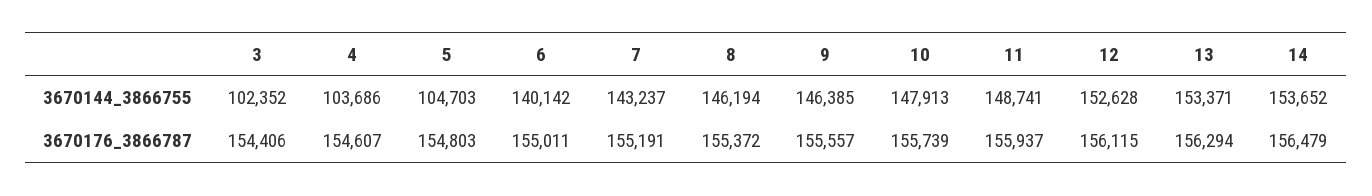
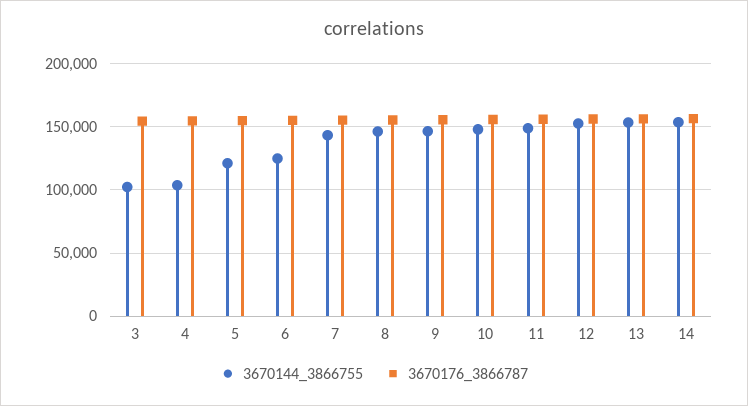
  {
    "3670144_3866755": {
      "3": 102352,
      "4": 103686,
-     "5": 104703,
+     "5": 120000,
-     "6": 140142,
+     "6": 125000,
      "7": 143237,
      "8": 146194,
      "9": 146385,
      "10": 147913,
      "11": 148741,
      "12": 152628,
      "13": 153371,
      "14": 153652
    },
    "3670176_3866787": {
      "3": 154406,
      "4": 154607,
      "5": 154803,
      "6": 155011,
      "7": 155191,
      "8": 155372,
      "9": 155557,
      "10": 155739,
      "11": 155937,
      "12": 156115,
      "13": 156294,
      "14": 156479
    }
  }

